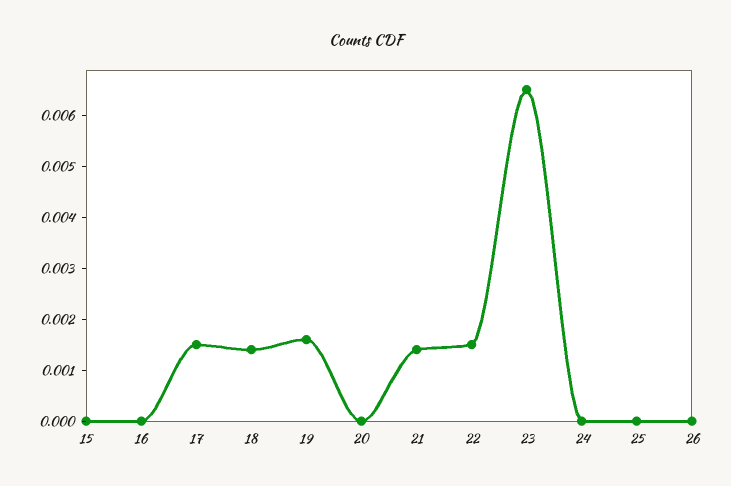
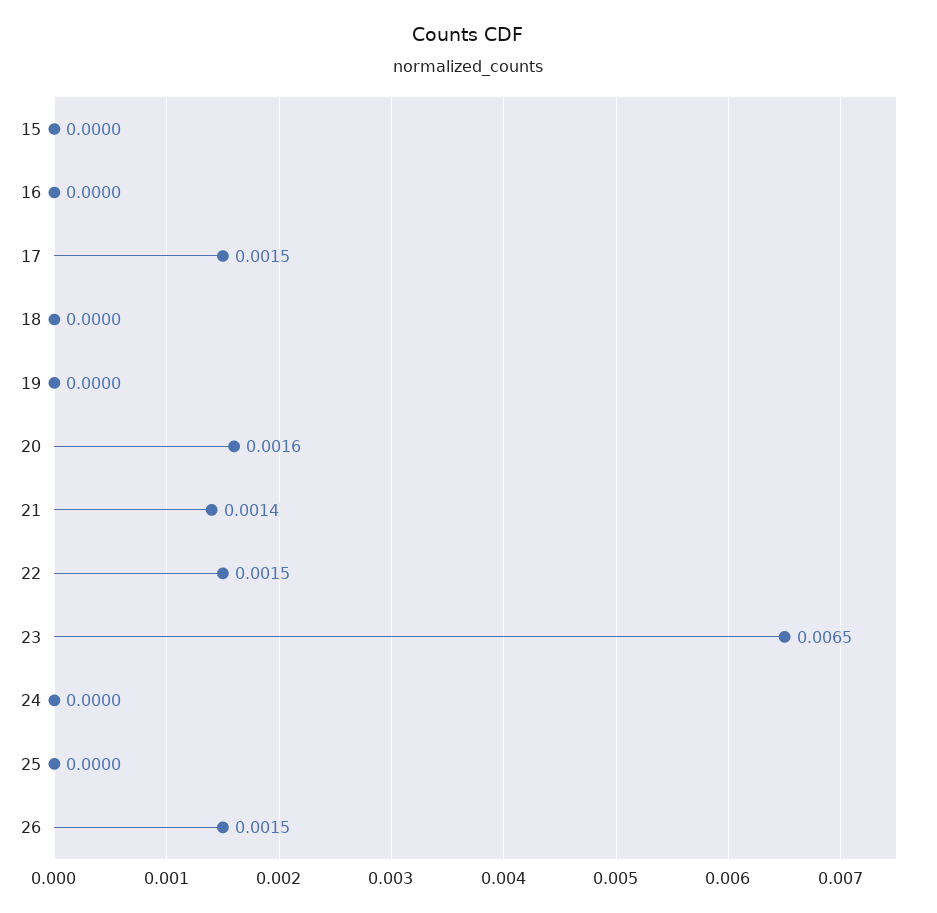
  {
    "15": 0,
    "16": 0,
    "17": 0.0015,
-   "18": 0.0015,
+   "18": 0,
-   "19": 0.0015,
+   "19": 0,
-   "20": 0,
+   "20": 0.0016,
    "21": 0.0014,
    "22": 0.0015,
    "23": 0.0065,
    "24": 0,
    "25": 0,
-   "26": 0
+   "26": 0.0015
  }

